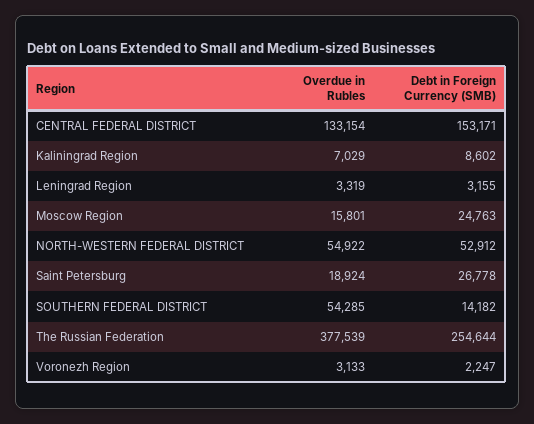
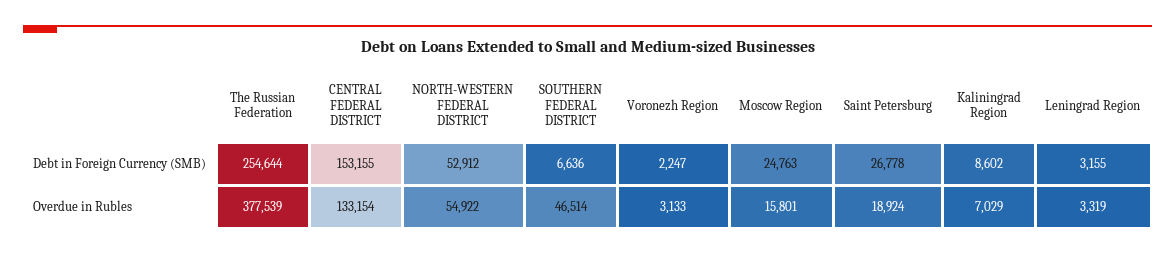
  {
    "Overdue in Rubles": {
      "CENTRAL FEDERAL DISTRICT": 133154,
      "Kaliningrad Region": 7029,
      "Leningrad Region": 3319,
      "Moscow Region": 15801,
      "NORTH-WESTERN FEDERAL DISTRICT": 54922,
      "Saint Petersburg": 18924,
-     "SOUTHERN FEDERAL DISTRICT": 54285,
+     "SOUTHERN FEDERAL DISTRICT": 46514,
      "The Russian Federation": 377539,
      "Voronezh Region": 3133
    },
    "Debt in Foreign Currency (SMB)": {
-     "CENTRAL FEDERAL DISTRICT": 153171,
+     "CENTRAL FEDERAL DISTRICT": 153155,
      "Kaliningrad Region": 8602,
      "Leningrad Region": 3155,
      "Moscow Region": 24763,
      "NORTH-WESTERN FEDERAL DISTRICT": 52912,
      "Saint Petersburg": 26778,
-     "SOUTHERN FEDERAL DISTRICT": 14182,
+     "SOUTHERN FEDERAL DISTRICT": 6636,
      "The Russian Federation": 254644,
      "Voronezh Region": 2247
    }
  }

